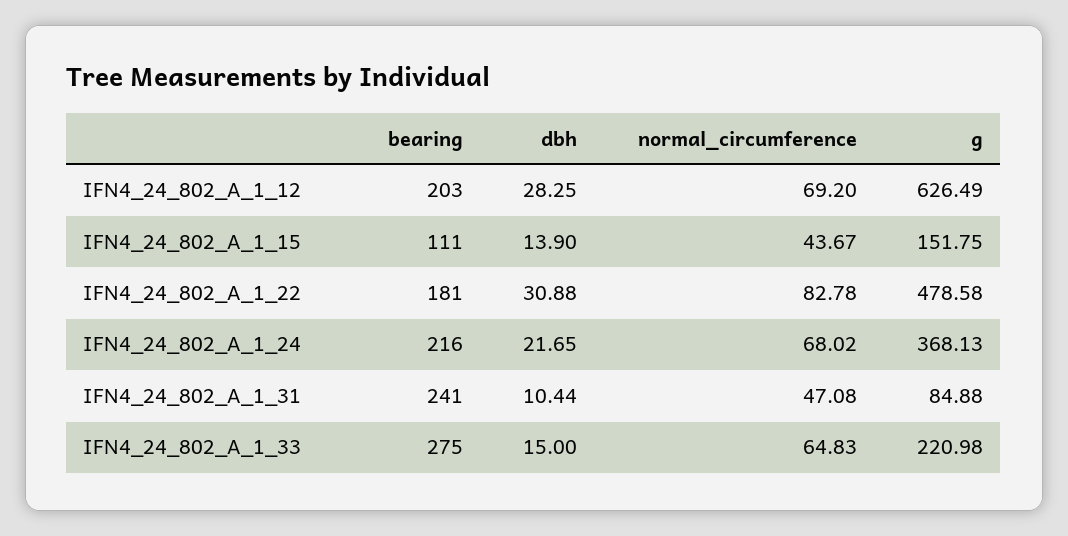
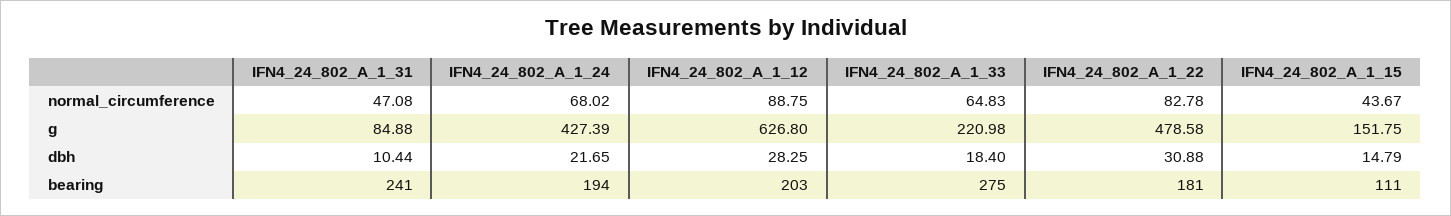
  {
    "bearing": {
      "IFN4_24_802_A_1_12": 203,
      "IFN4_24_802_A_1_15": 111,
      "IFN4_24_802_A_1_22": 181,
-     "IFN4_24_802_A_1_24": 216,
+     "IFN4_24_802_A_1_24": 194,
      "IFN4_24_802_A_1_31": 241,
      "IFN4_24_802_A_1_33": 275
    },
    "dbh": {
      "IFN4_24_802_A_1_12": 28.25,
-     "IFN4_24_802_A_1_15": 13.9,
+     "IFN4_24_802_A_1_15": 14.79,
      "IFN4_24_802_A_1_22": 30.88,
      "IFN4_24_802_A_1_24": 21.65,
      "IFN4_24_802_A_1_31": 10.44,
-     "IFN4_24_802_A_1_33": 15
+     "IFN4_24_802_A_1_33": 18.4
    },
    "normal_circumference": {
-     "IFN4_24_802_A_1_12": 69.2,
+     "IFN4_24_802_A_1_12": 88.75,
      "IFN4_24_802_A_1_15": 43.67,
      "IFN4_24_802_A_1_22": 82.78,
      "IFN4_24_802_A_1_24": 68.02,
      "IFN4_24_802_A_1_31": 47.08,
      "IFN4_24_802_A_1_33": 64.83
    },
    "g": {
-     "IFN4_24_802_A_1_12": 626.49,
+     "IFN4_24_802_A_1_12": 626.8,
      "IFN4_24_802_A_1_15": 151.75,
      "IFN4_24_802_A_1_22": 478.58,
-     "IFN4_24_802_A_1_24": 368.13,
+     "IFN4_24_802_A_1_24": 427.39,
      "IFN4_24_802_A_1_31": 84.88,
      "IFN4_24_802_A_1_33": 220.98
    }
  }

